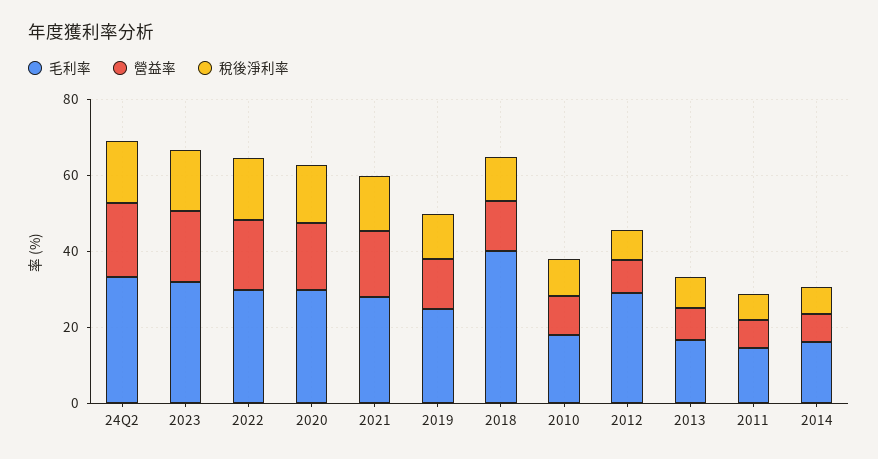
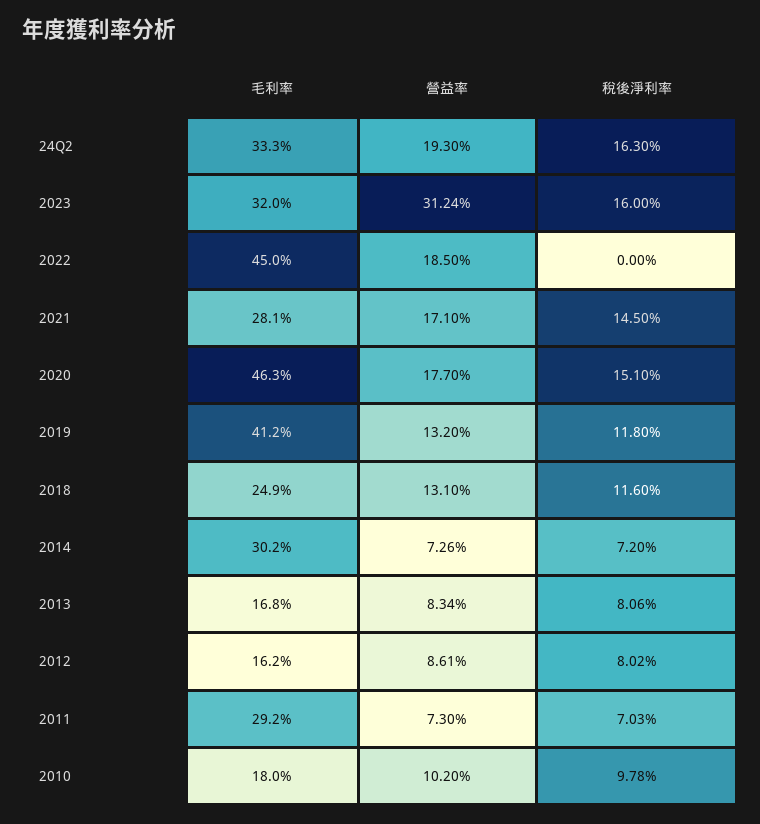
  {
    "毛利率": {
      "24Q2": 33.3,
      "2023": 32,
-     "2022": 30,
+     "2022": 45,
-     "2020": 30,
+     "2020": 46.3,
      "2021": 28.1,
-     "2019": 25,
+     "2019": 41.2,
-     "2018": 40,
+     "2018": 24.9,
      "2010": 18,
-     "2012": 30,
+     "2012": 16.2,
      "2013": 16.8,
-     "2011": 15,
+     "2011": 29.2,
-     "2014": 15
+     "2014": 30.2
    },
    "營益率": {
      "24Q2": 19.3,
-     "2023": 20,
+     "2023": 31.24,
      "2022": 18.5,
      "2020": 17.7,
      "2021": 17.1,
      "2019": 13.2,
      "2018": 13.1,
      "2010": 10.2,
      "2012": 8.61,
      "2013": 8.34,
      "2011": 7.3,
      "2014": 7.26
    },
    "稅後淨利率": {
      "24Q2": 16.3,
      "2023": 16,
-     "2022": 15,
+     "2022": 0,
      "2020": 15.1,
      "2021": 14.5,
      "2019": 11.8,
      "2018": 11.6,
      "2010": 9.78,
      "2012": 8.02,
      "2013": 8.06,
      "2011": 7.03,
      "2014": 7.2
    }
  }

